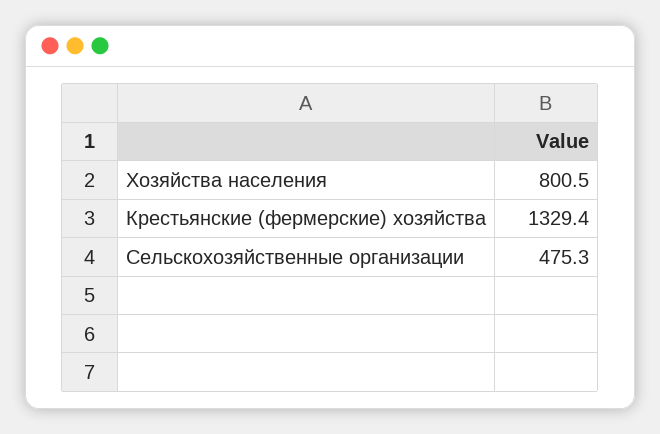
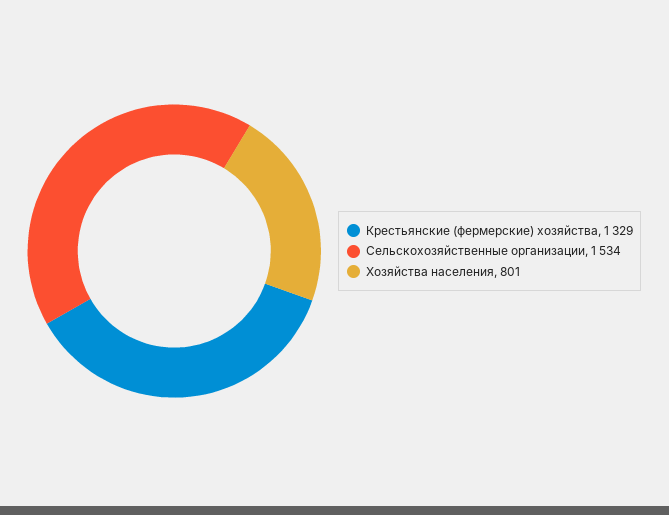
  {
    "Хозяйства населения": 800.5,
    "Крестьянские (фермерские) хозяйства": 1329.4,
-   "Сельскохозяйственные организации": 475.3
+   "Сельскохозяйственные организации": 1534
  }

